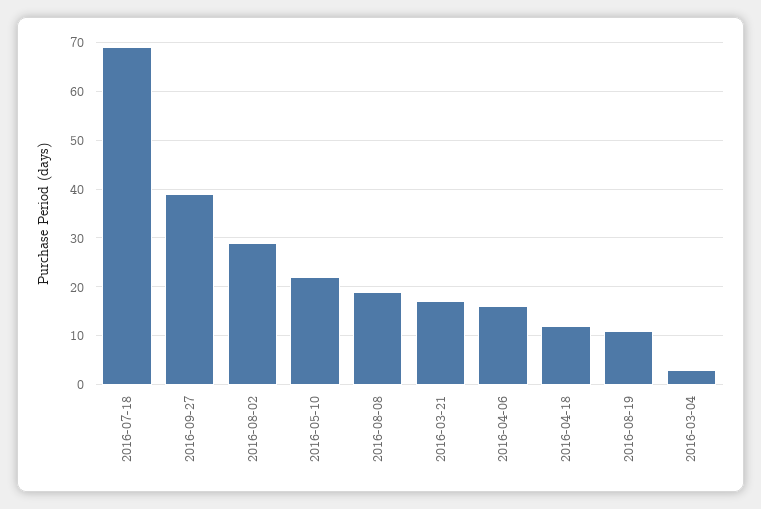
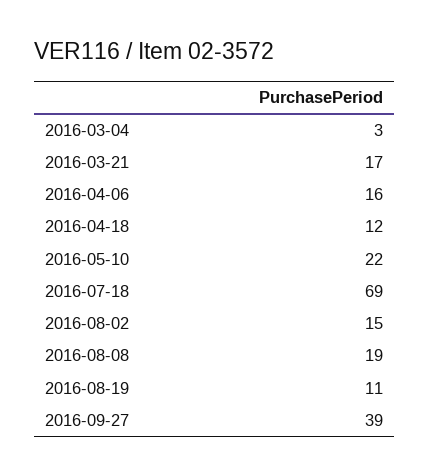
  {
    "2016-07-18": 69,
    "2016-09-27": 39,
-   "2016-08-02": 30,
+   "2016-08-02": 15,
    "2016-05-10": 22,
    "2016-08-08": 19,
    "2016-03-21": 17,
    "2016-04-06": 16,
    "2016-04-18": 12,
    "2016-08-19": 11,
    "2016-03-04": 3
  }

